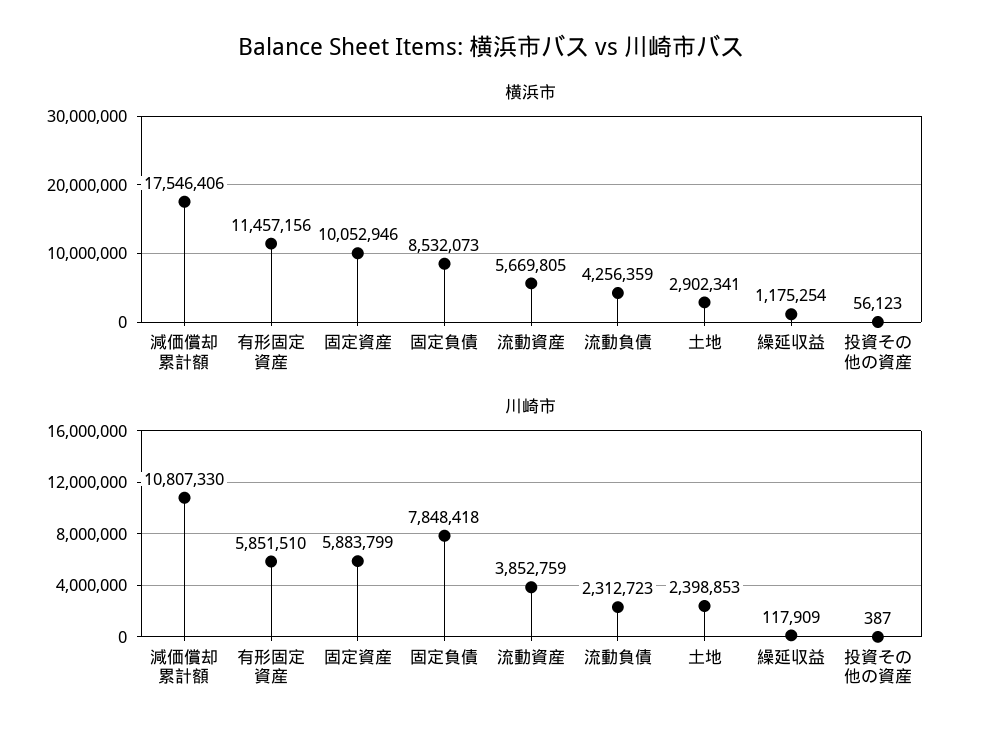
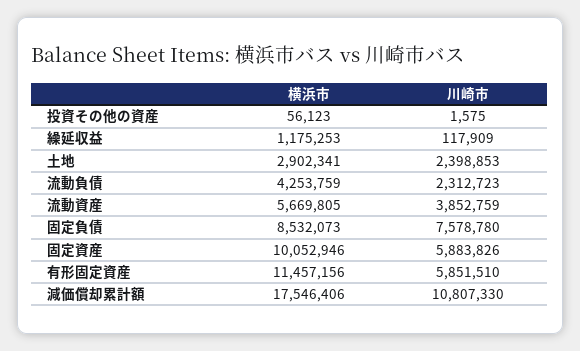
  {
    "横浜市": {
      "減価償却累計額": 17546406,
      "有形固定資産": 11457156,
      "固定資産": 10052946,
      "固定負債": 8532073,
      "流動資産": 5669805,
-     "流動負債": 4256359,
+     "流動負債": 4253759,
      "土地": 2902341,
-     "繰延収益": 1175254,
+     "繰延収益": 1175253,
      "投資その他の資産": 56123
    },
    "川崎市": {
      "減価償却累計額": 10807330,
      "有形固定資産": 5851510,
-     "固定資産": 5883799,
+     "固定資産": 5883826,
-     "固定負債": 7848418,
+     "固定負債": 7578780,
      "流動資産": 3852759,
      "流動負債": 2312723,
      "土地": 2398853,
      "繰延収益": 117909,
-     "投資その他の資産": 387
+     "投資その他の資産": 1575
    }
  }

